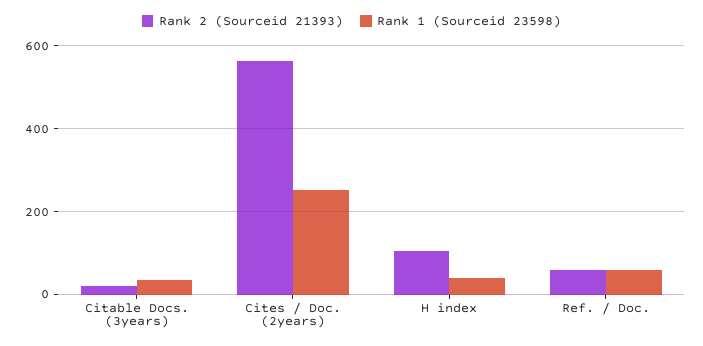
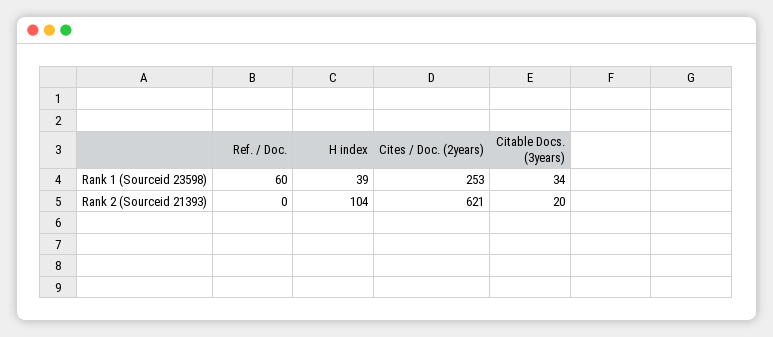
  {
    "Rank 2 (Sourceid 21393)": {
      "Citable Docs. (3years)": 20,
-     "Cites / Doc. (2years)": 560,
+     "Cites / Doc. (2years)": 621,
      "H index": 104,
-     "Ref. / Doc.": 60
+     "Ref. / Doc.": 0
    },
    "Rank 1 (Sourceid 23598)": {
      "Citable Docs. (3years)": 34,
      "Cites / Doc. (2years)": 253,
      "H index": 39,
      "Ref. / Doc.": 60
    }
  }

